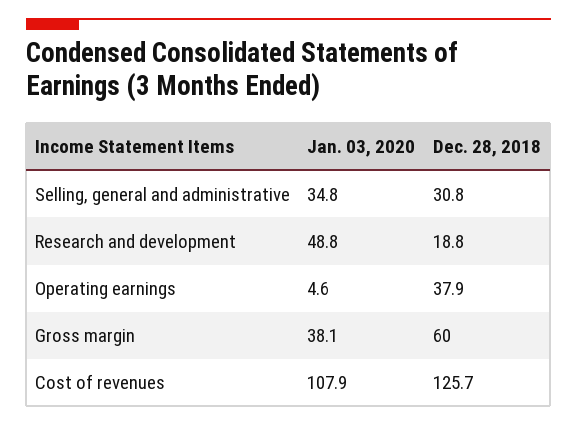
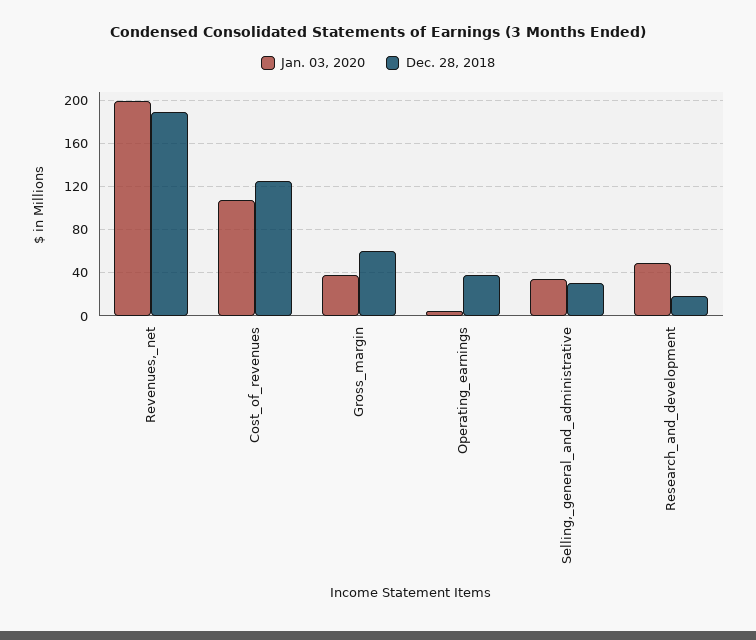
  {
    "Jan. 03, 2020": {
      "Selling, general and administrative": 34.8,
      "Research and development": 48.8,
      "Operating earnings": 4.6,
      "Gross margin": 38.1,
-     "Cost of revenues": 107.9
+     "Cost of revenues": 107.9,
+     "Revenues,_net": 200
    },
    "Dec. 28, 2018": {
      "Selling, general and administrative": 30.8,
      "Research and development": 18.8,
      "Operating earnings": 37.9,
      "Gross margin": 60,
-     "Cost of revenues": 125.7
+     "Cost of revenues": 125.7,
+     "Revenues,_net": 190
    }
  }

